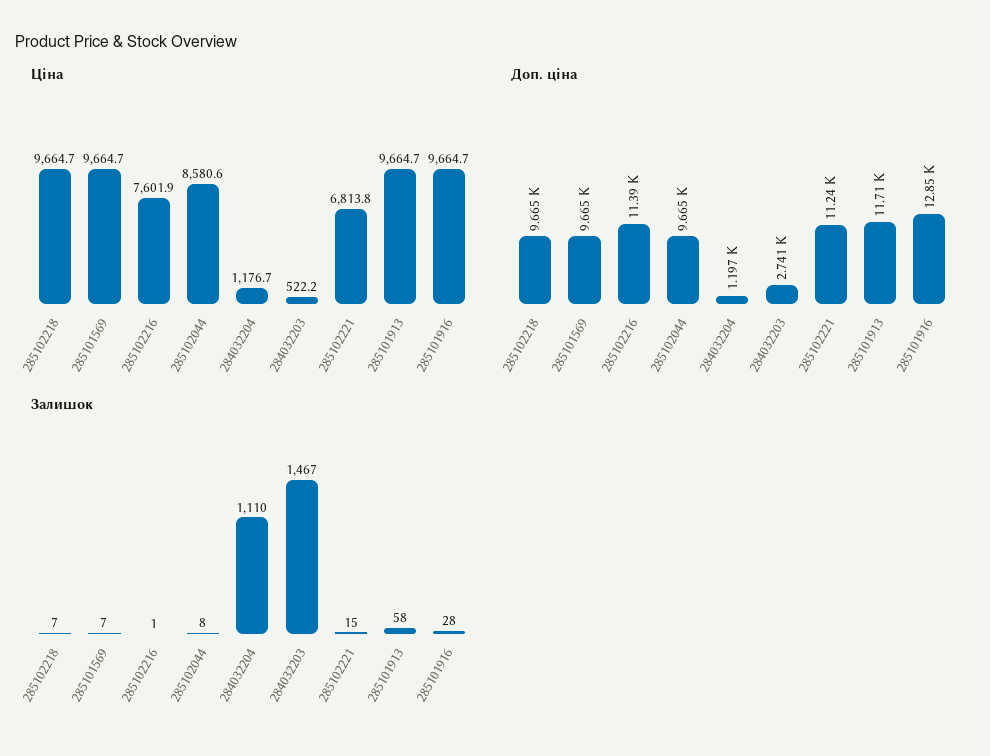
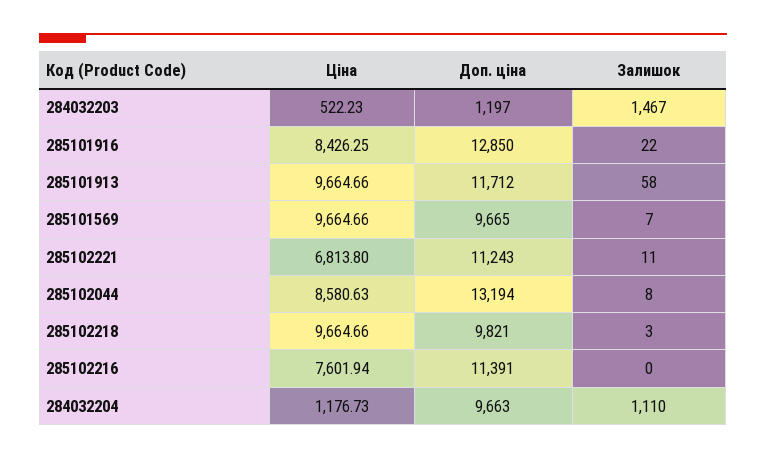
  {
    "Ціна": {
      "285102218": 9664.66,
      "285101569": 9664.66,
      "285102216": 7601.94,
      "285102044": 8580.63,
      "284032204": 1176.73,
      "284032203": 522.23,
      "285102221": 6813.8,
      "285101913": 9664.66,
-     "285101916": 9664.7
+     "285101916": 8426.25
    },
    "Доп. ціна": {
-     "285102218": 9665,
+     "285102218": 9821,
      "285101569": 9665,
      "285102216": 11391,
-     "285102044": 9665,
+     "285102044": 13194,
-     "284032204": 1197,
+     "284032204": 9663,
-     "284032203": 2741,
+     "284032203": 1197,
      "285102221": 11243,
      "285101913": 11712,
      "285101916": 12850
    },
    "Залишок": {
-     "285102218": 7,
+     "285102218": 3,
      "285101569": 7,
-     "285102216": 1,
+     "285102216": 0,
      "285102044": 8,
      "284032204": 1110,
      "284032203": 1467,
-     "285102221": 15,
+     "285102221": 11,
      "285101913": 58,
-     "285101916": 28
+     "285101916": 22
    }
  }

